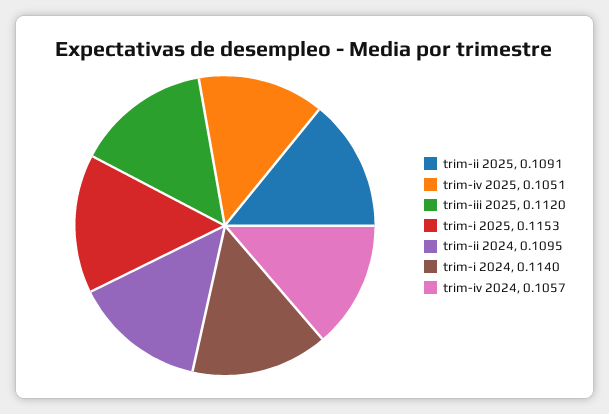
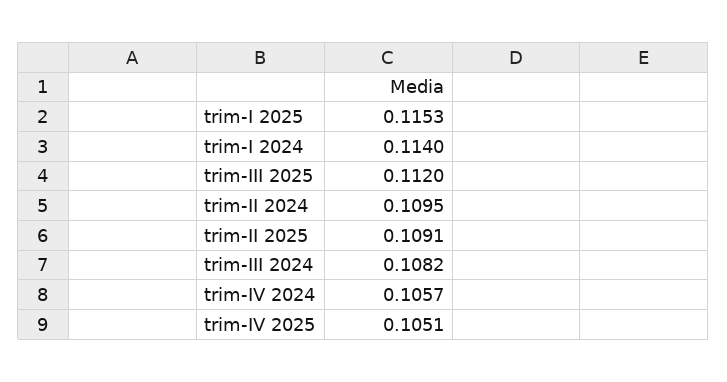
  {
    "trim-ii 2025": 0.1091,
    "trim-iv 2025": 0.1051,
    "trim-iii 2025": 0.112,
    "trim-i 2025": 0.1153,
    "trim-ii 2024": 0.1095,
    "trim-i 2024": 0.114,
-   "trim-iv 2024": 0.1057
+   "trim-iv 2024": 0.1057,
+   "trim-III 2024": 0.1082
  }

